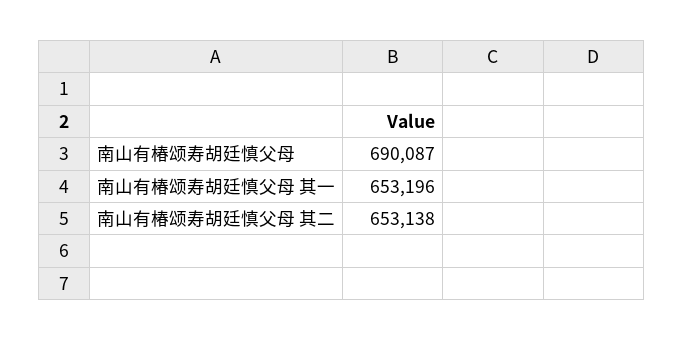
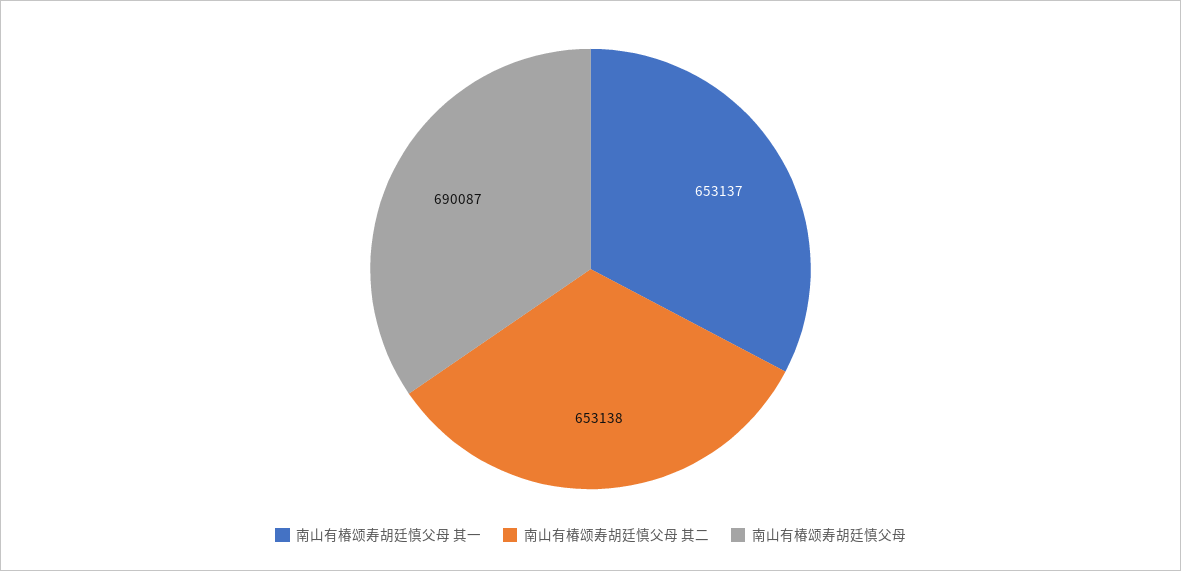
  {
    "南山有椿颂寿胡廷慎父母": 690087,
-   "南山有椿颂寿胡廷慎父母 其一": 653196,
+   "南山有椿颂寿胡廷慎父母 其一": 653137,
    "南山有椿颂寿胡廷慎父母 其二": 653138
  }

